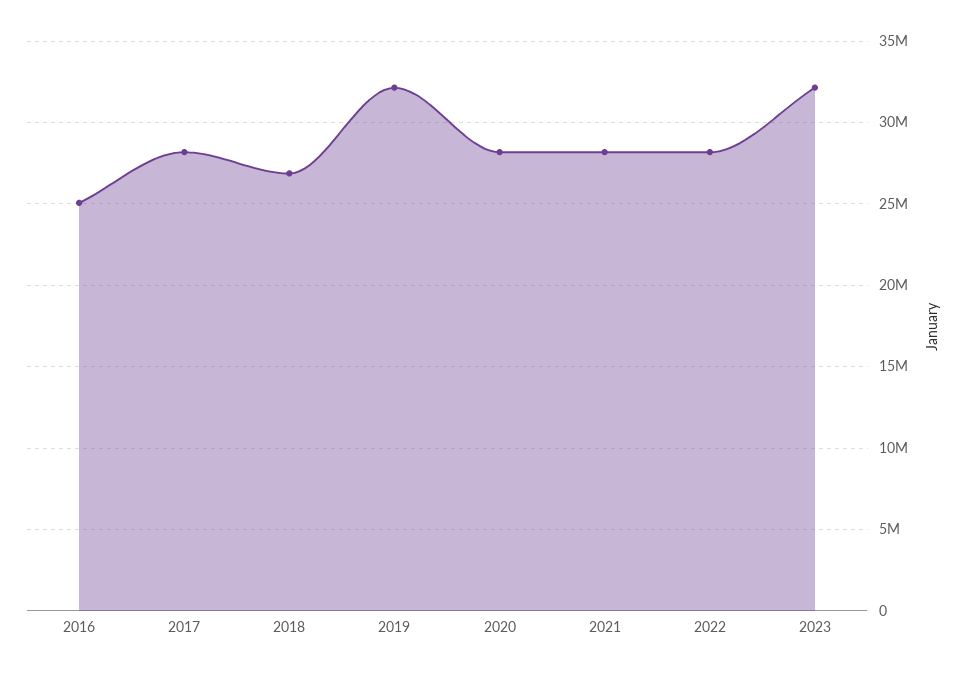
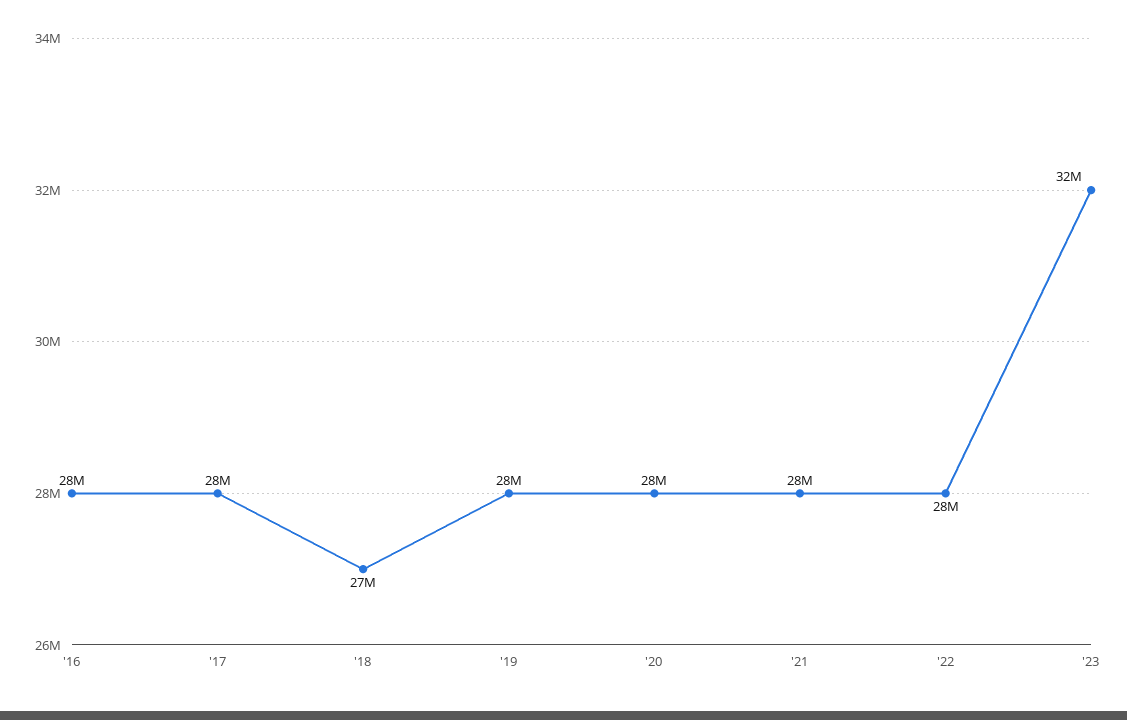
  {
-   "2016": 25000000,
+   "2016": 28000000,
    "2017": 28000000,
    "2018": 27000000,
-   "2019": 32000000,
+   "2019": 28000000,
    "2020": 28000000,
    "2021": 28000000,
    "2022": 28000000,
    "2023": 32000000
  }

